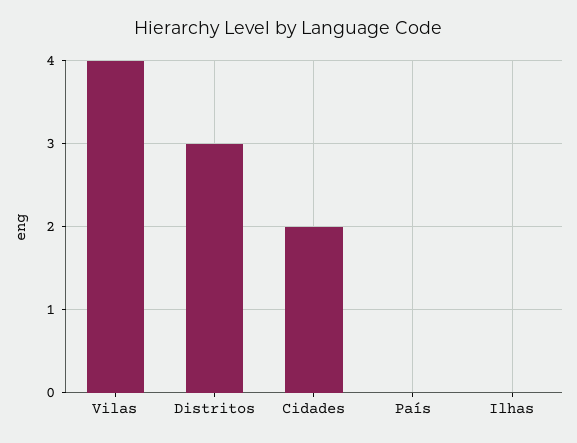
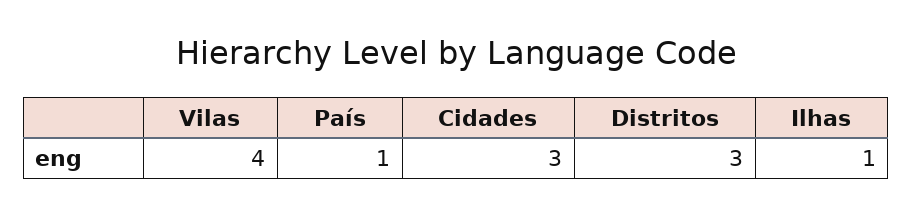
  {
    "Vilas": 4,
    "Distritos": 3,
-   "Cidades": 2,
+   "Cidades": 3,
-   "País": 0,
+   "País": 1,
-   "Ilhas": 0
+   "Ilhas": 1
  }

